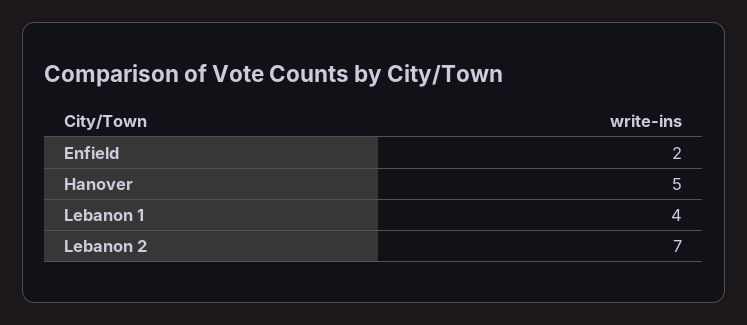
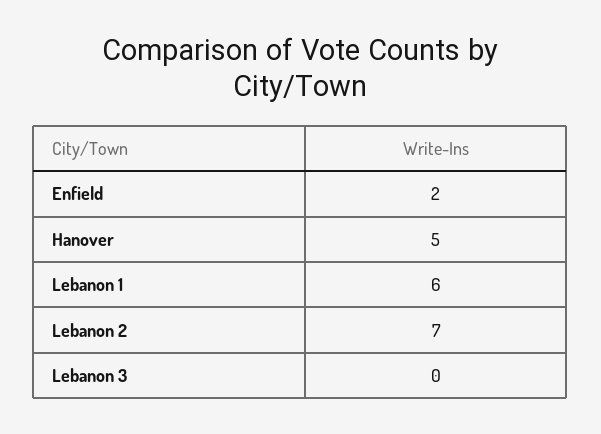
  {
    "Enfield": 2,
    "Hanover": 5,
-   "Lebanon 1": 4,
+   "Lebanon 1": 6,
-   "Lebanon 2": 7
+   "Lebanon 2": 7,
+   "Lebanon 3": 0
  }

